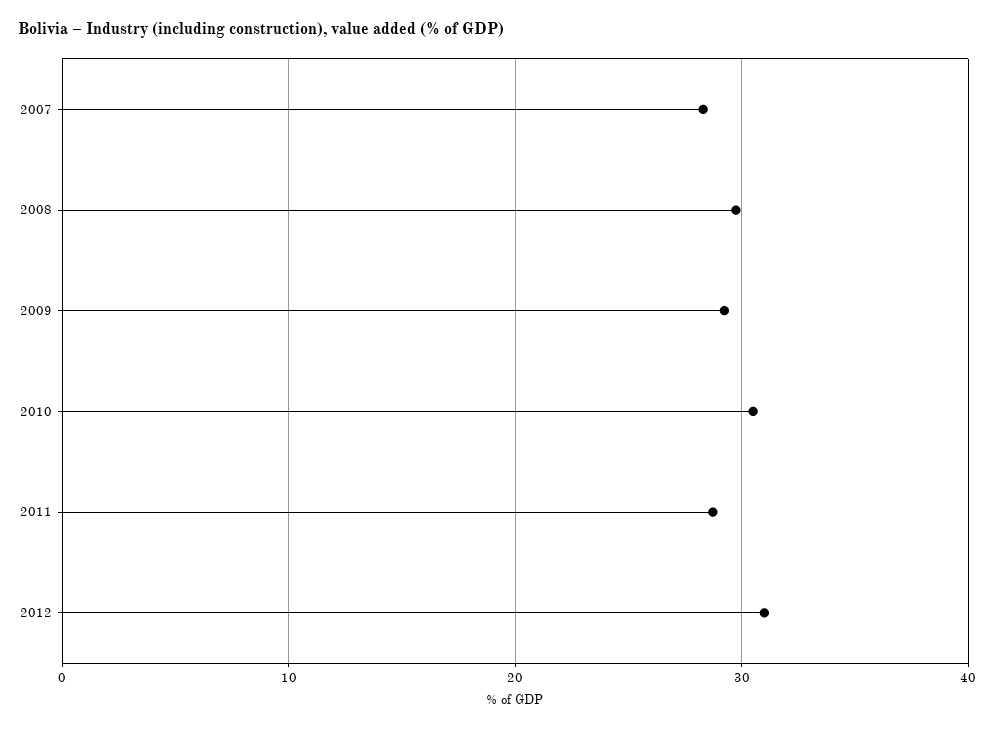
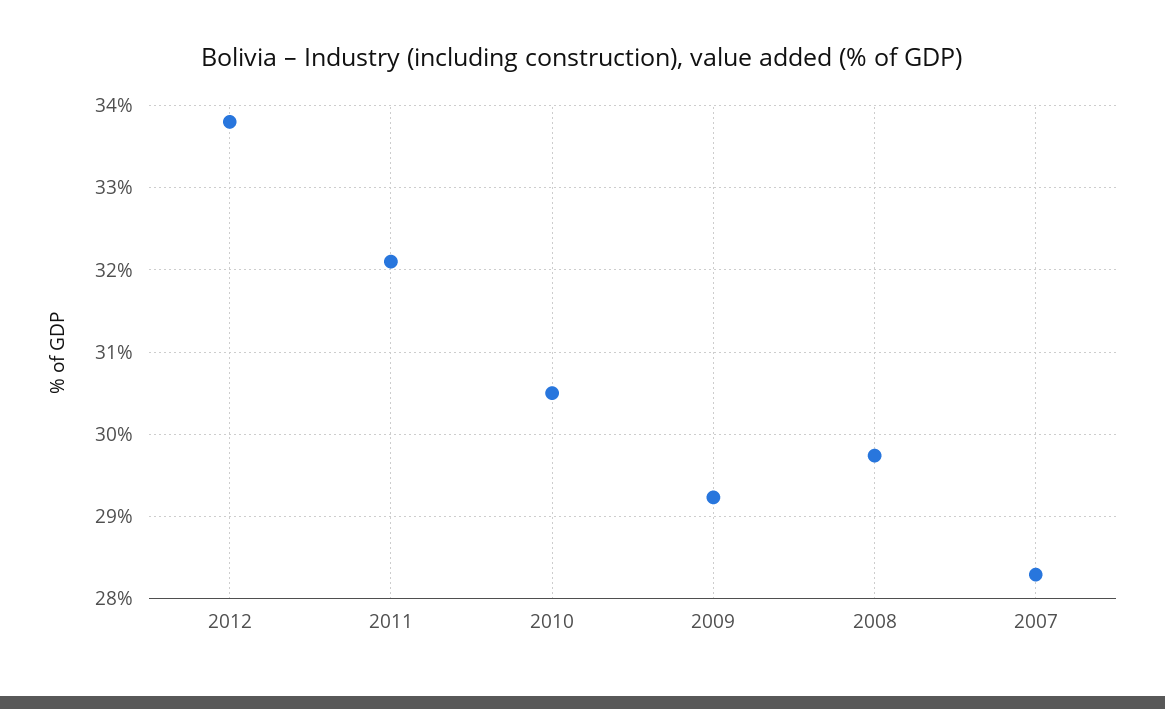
  {
    "2007": 28.3,
    "2008": 29.7,
    "2009": 29.2,
    "2010": 30.5,
-   "2011": 29,
+   "2011": 32.1,
-   "2012": 31
+   "2012": 33.8
  }

